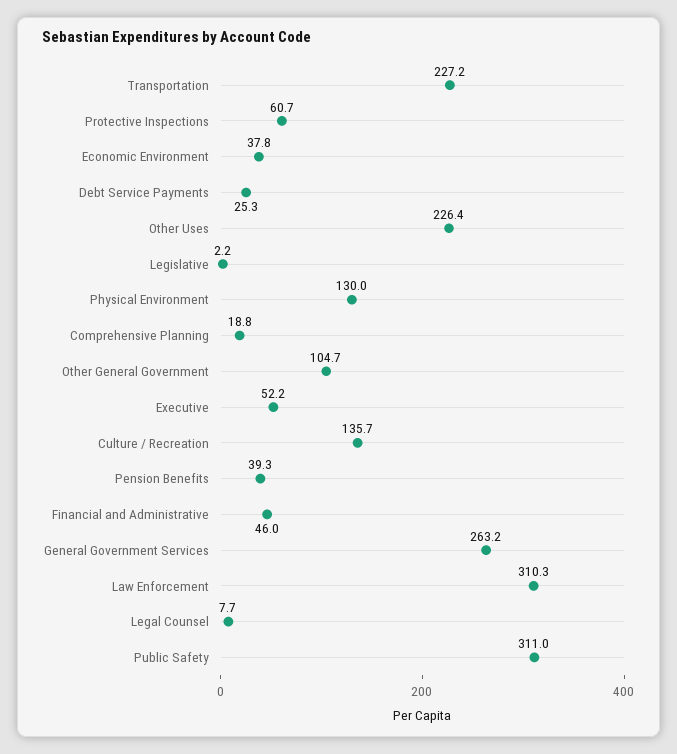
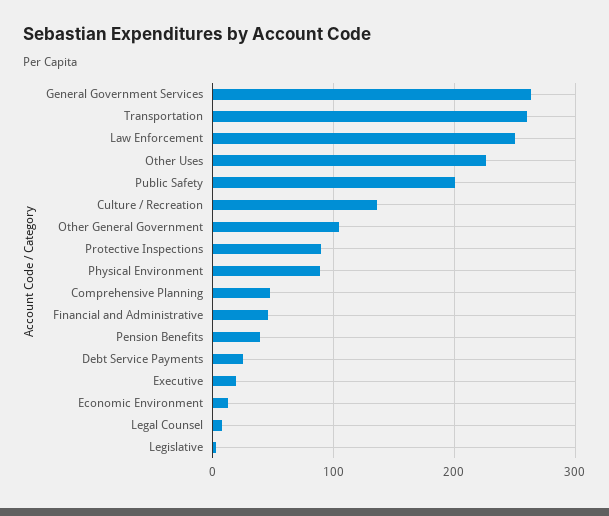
  {
-   "Transportation": 227.2,
+   "Transportation": 260,
-   "Protective Inspections": 60.7,
+   "Protective Inspections": 90,
-   "Economic Environment": 37.8,
+   "Economic Environment": 10,
    "Debt Service Payments": 25.3,
    "Other Uses": 226.4,
    "Legislative": 2.2,
-   "Physical Environment": 130,
+   "Physical Environment": 90,
-   "Comprehensive Planning": 18.8,
+   "Comprehensive Planning": 50,
    "Other General Government": 104.7,
-   "Executive": 52.2,
+   "Executive": 20,
    "Culture / Recreation": 135.7,
    "Pension Benefits": 39.3,
    "Financial and Administrative": 46,
    "General Government Services": 263.2,
-   "Law Enforcement": 310.3,
+   "Law Enforcement": 250,
    "Legal Counsel": 7.7,
-   "Public Safety": 311
+   "Public Safety": 200
  }

